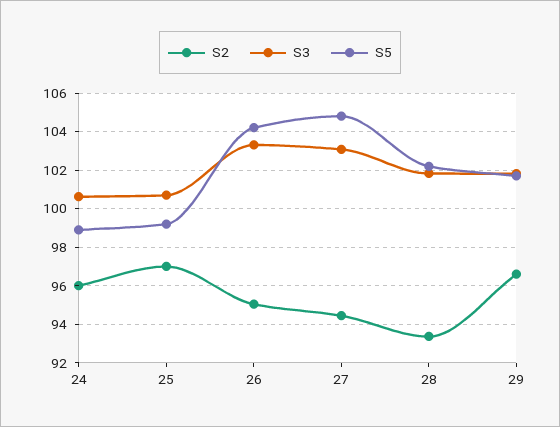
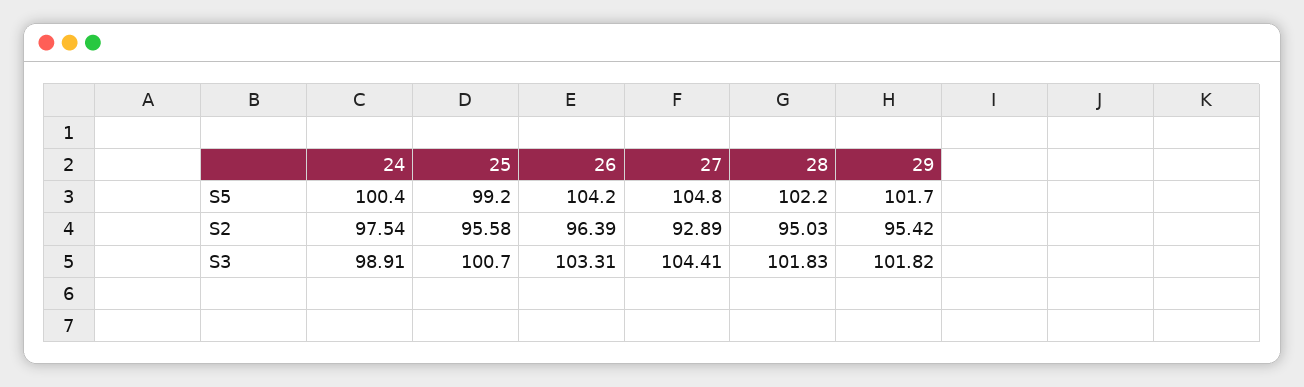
  {
    "S2": {
-     "24": 96,
+     "24": 97.54,
-     "25": 97,
+     "25": 95.58,
-     "26": 95,
+     "26": 96.39,
-     "27": 94.5,
+     "27": 92.89,
-     "28": 93.5,
+     "28": 95.03,
-     "29": 96.5
+     "29": 95.42
    },
    "S3": {
-     "24": 100.5,
+     "24": 98.91,
      "25": 100.7,
      "26": 103.31,
-     "27": 103,
+     "27": 104.41,
      "28": 101.83,
      "29": 101.82
    },
    "S5": {
-     "24": 99,
+     "24": 100.4,
      "25": 99.2,
      "26": 104.2,
      "27": 104.8,
      "28": 102.2,
      "29": 101.7
    }
  }

